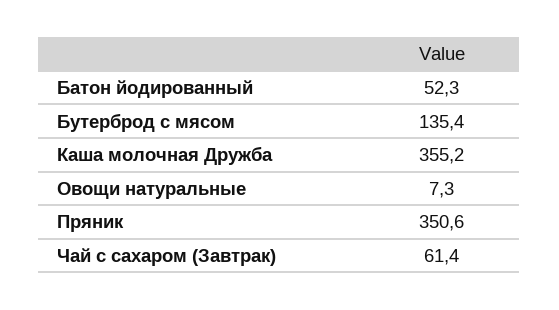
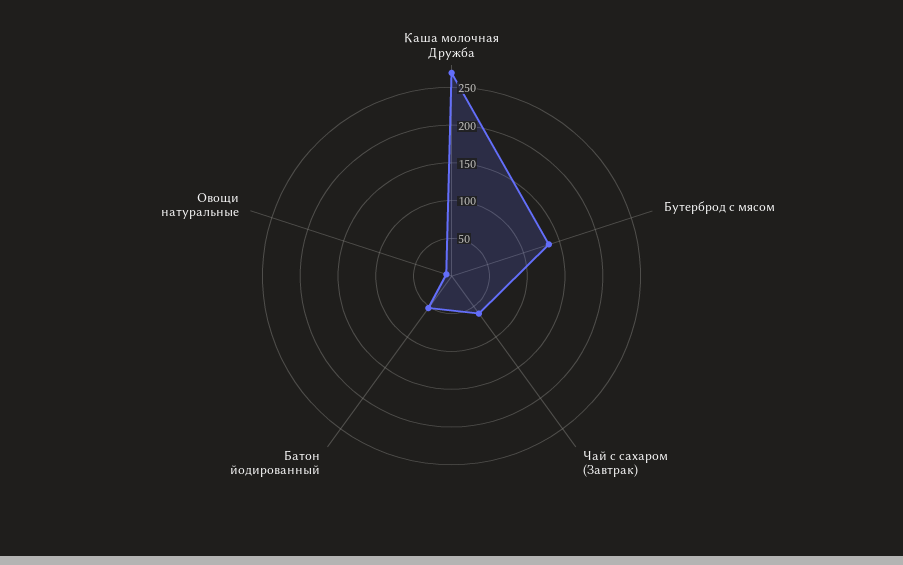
  {
    "Батон йодированный": 52.3,
    "Бутерброд с мясом": 135.4,
-   "Каша молочная Дружба": 355.2,
+   "Каша молочная Дружба": 275,
    "Овощи натуральные": 7.3,
-   "Пряник": 350.6,
    "Чай с сахаром (Завтрак)": 61.4
  }

